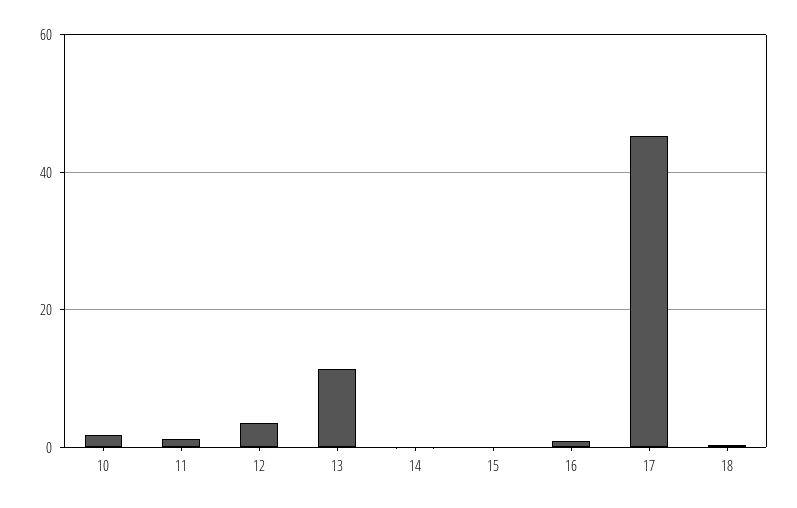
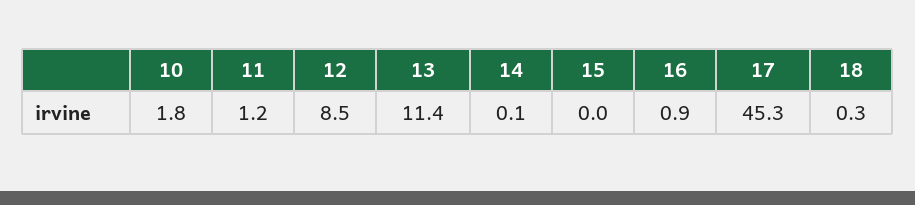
  {
    "10": 1.8,
    "11": 1.2,
-   "12": 4,
+   "12": 8.5,
    "13": 11.4,
    "14": 0.1,
    "15": 0,
    "16": 0.9,
    "17": 45.3,
    "18": 0.3
  }

